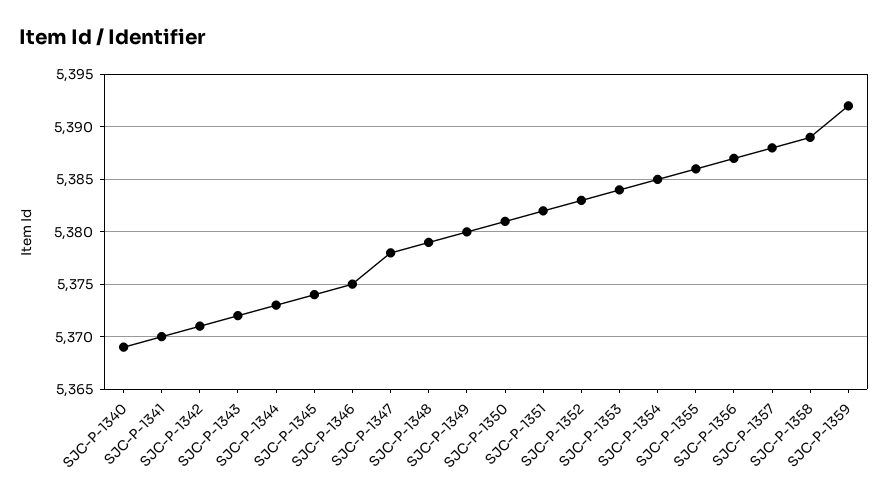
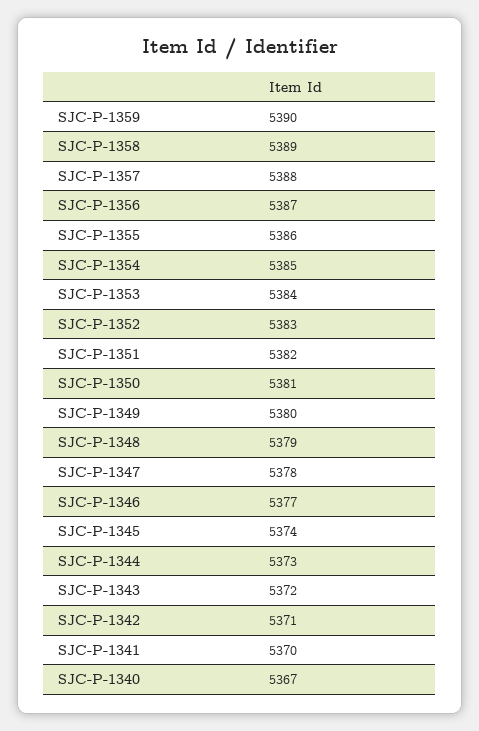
  {
-   "SJC-P-1340": 5369,
+   "SJC-P-1340": 5367,
    "SJC-P-1341": 5370,
    "SJC-P-1342": 5371,
    "SJC-P-1343": 5372,
    "SJC-P-1344": 5373,
    "SJC-P-1345": 5374,
-   "SJC-P-1346": 5375,
+   "SJC-P-1346": 5377,
    "SJC-P-1347": 5378,
    "SJC-P-1348": 5379,
    "SJC-P-1349": 5380,
    "SJC-P-1350": 5381,
    "SJC-P-1351": 5382,
    "SJC-P-1352": 5383,
    "SJC-P-1353": 5384,
    "SJC-P-1354": 5385,
    "SJC-P-1355": 5386,
    "SJC-P-1356": 5387,
    "SJC-P-1357": 5388,
    "SJC-P-1358": 5389,
-   "SJC-P-1359": 5392
+   "SJC-P-1359": 5390
  }

